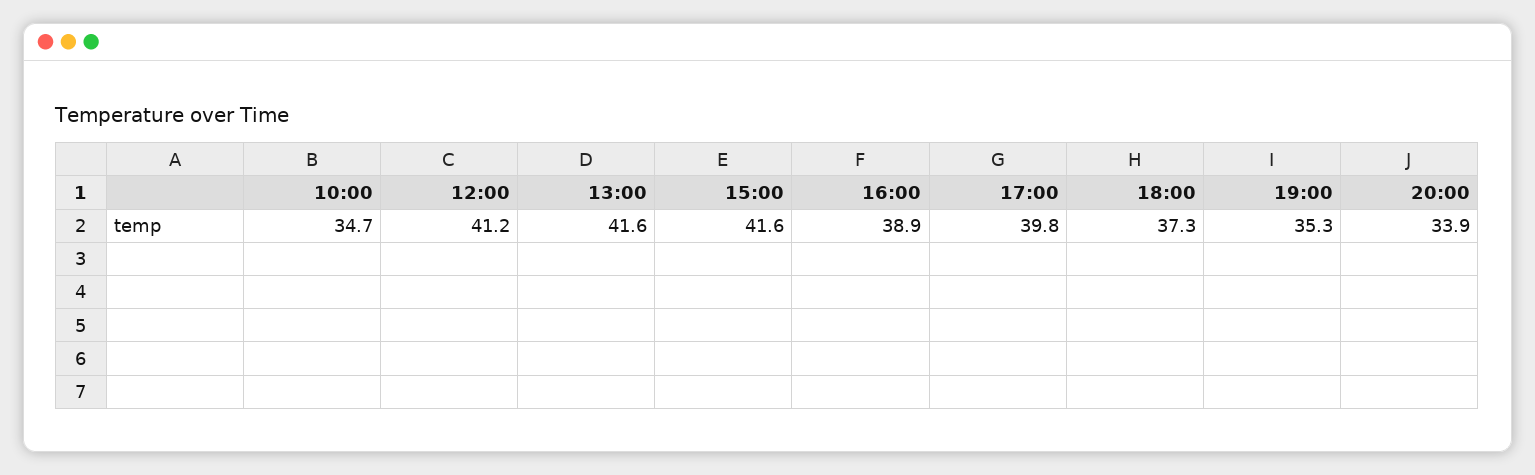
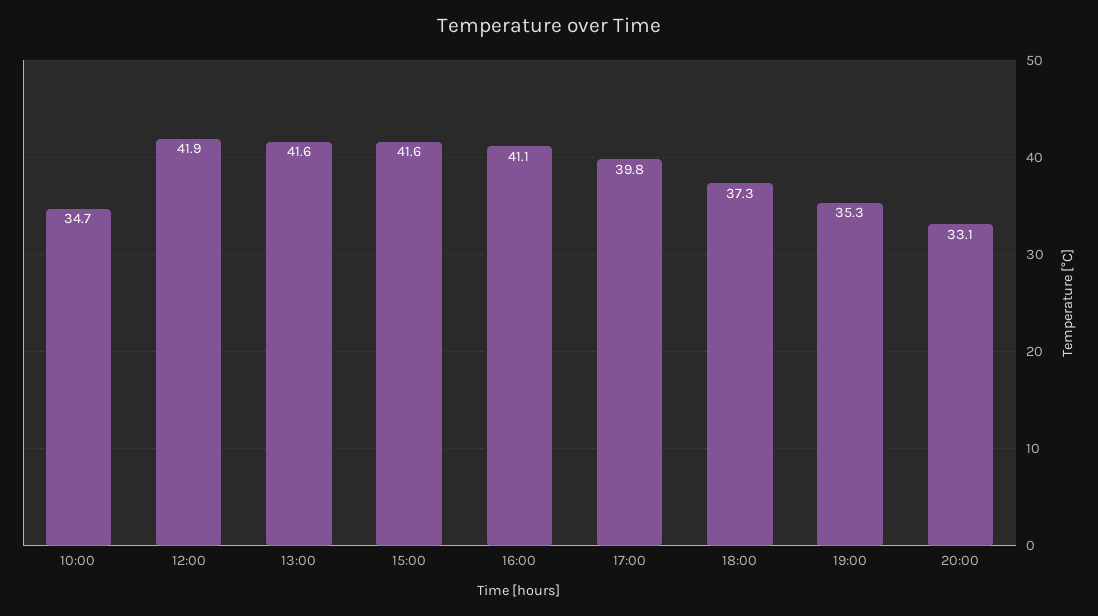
  {
    "10:00": 34.7,
-   "12:00": 41.2,
+   "12:00": 41.9,
    "13:00": 41.6,
    "15:00": 41.6,
-   "16:00": 38.9,
+   "16:00": 41.1,
    "17:00": 39.8,
    "18:00": 37.3,
    "19:00": 35.3,
-   "20:00": 33.9
+   "20:00": 33.1
  }

